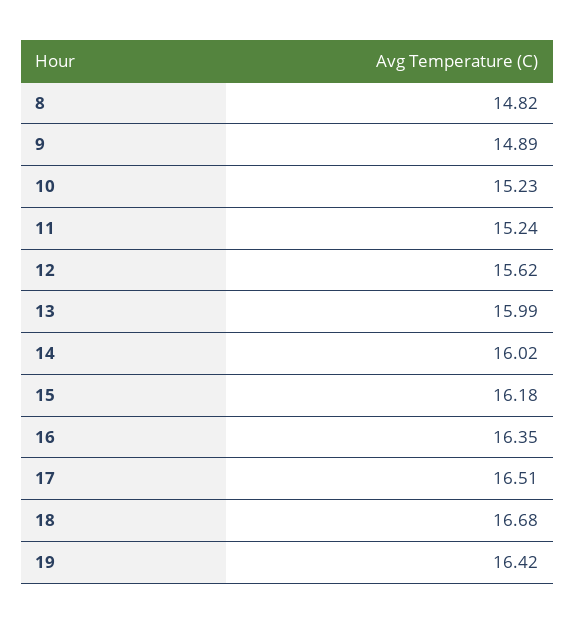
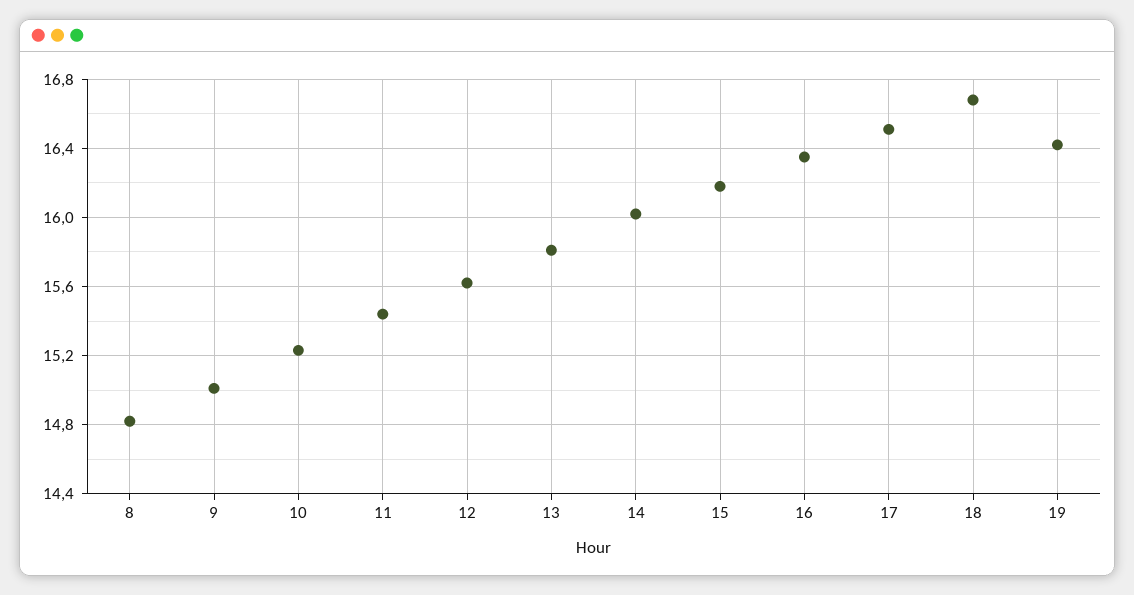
  {
    "8": 14.82,
-   "9": 14.89,
+   "9": 15,
    "10": 15.23,
-   "11": 15.24,
+   "11": 15.45,
    "12": 15.62,
-   "13": 15.99,
+   "13": 15.8,
    "14": 16.02,
    "15": 16.18,
    "16": 16.35,
    "17": 16.51,
    "18": 16.68,
    "19": 16.42
  }

